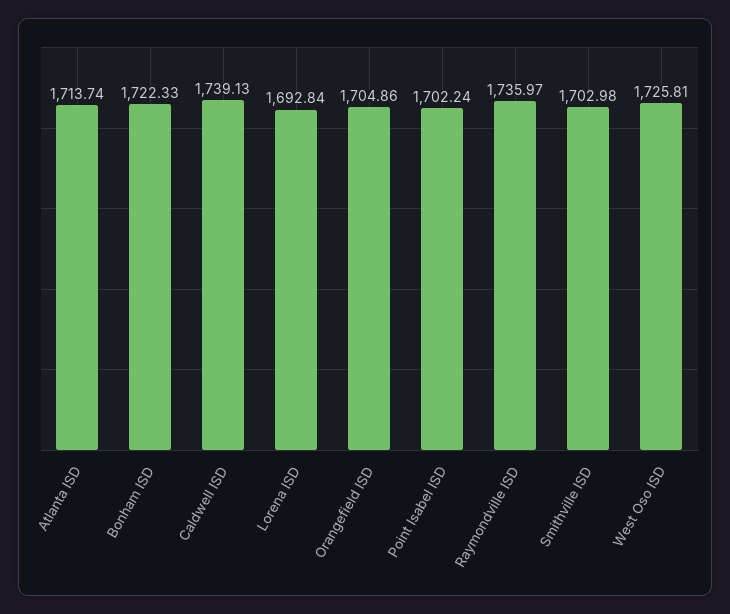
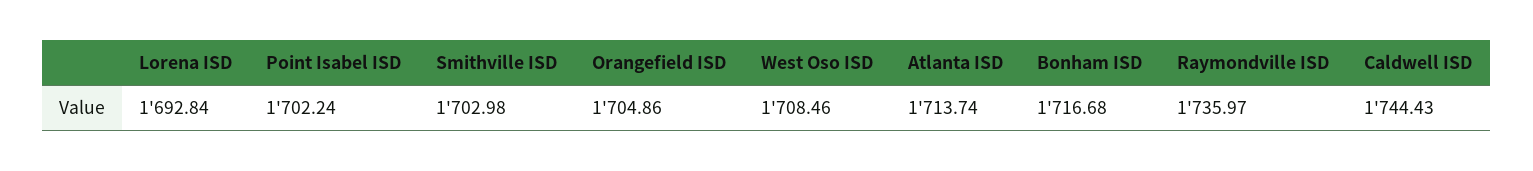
  {
    "Atlanta ISD": 1713.74,
-   "Bonham ISD": 1722.33,
+   "Bonham ISD": 1716.68,
-   "Caldwell ISD": 1739.13,
+   "Caldwell ISD": 1744.43,
    "Lorena ISD": 1692.84,
    "Orangefield ISD": 1704.86,
    "Point Isabel ISD": 1702.24,
    "Raymondville ISD": 1735.97,
    "Smithville ISD": 1702.98,
-   "West Oso ISD": 1725.81
+   "West Oso ISD": 1708.46
  }

